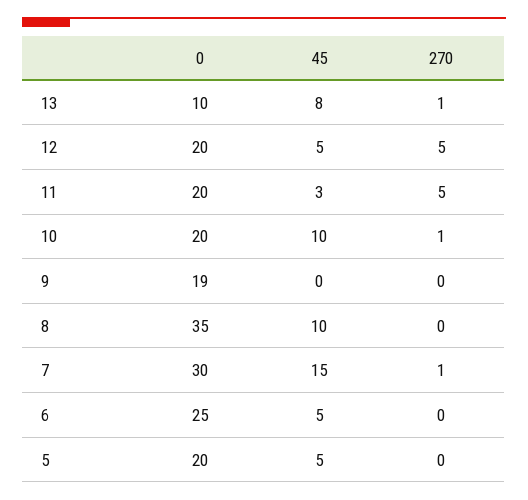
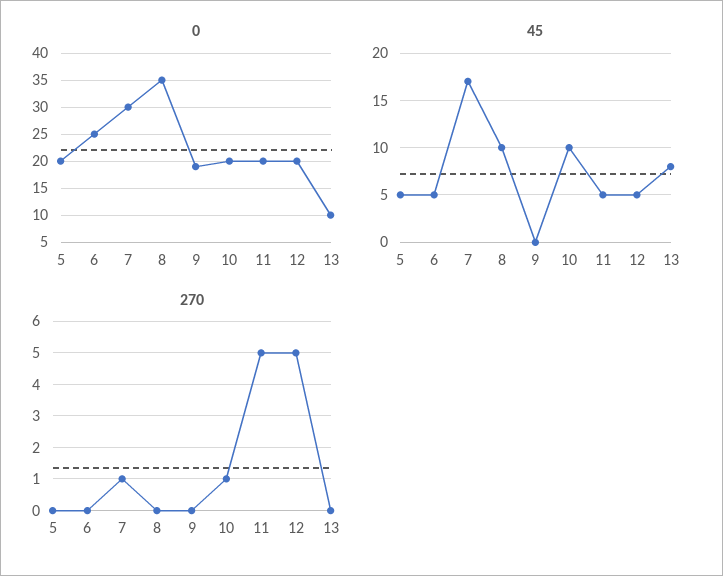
  {
    "0": {
      "13": 10,
      "12": 20,
      "11": 20,
      "10": 20,
      "9": 19,
      "8": 35,
      "7": 30,
      "6": 25,
      "5": 20
    },
    "45": {
      "13": 8,
      "12": 5,
-     "11": 3,
+     "11": 5,
      "10": 10,
      "9": 0,
      "8": 10,
-     "7": 15,
+     "7": 17,
      "6": 5,
      "5": 5
    },
    "270": {
-     "13": 1,
+     "13": 0,
      "12": 5,
      "11": 5,
      "10": 1,
      "9": 0,
      "8": 0,
      "7": 1,
      "6": 0,
      "5": 0
    }
  }

